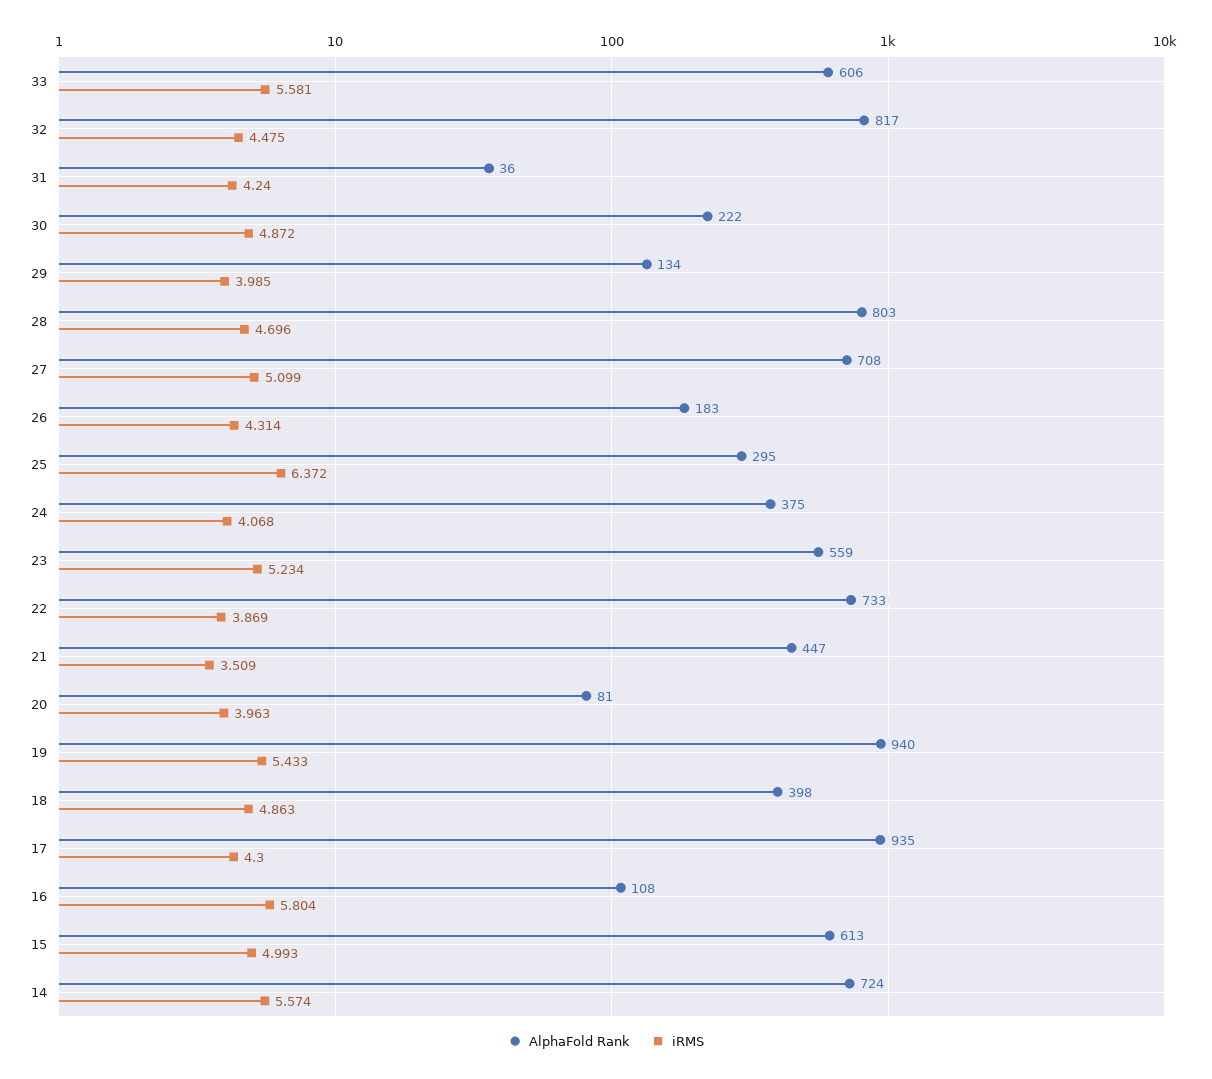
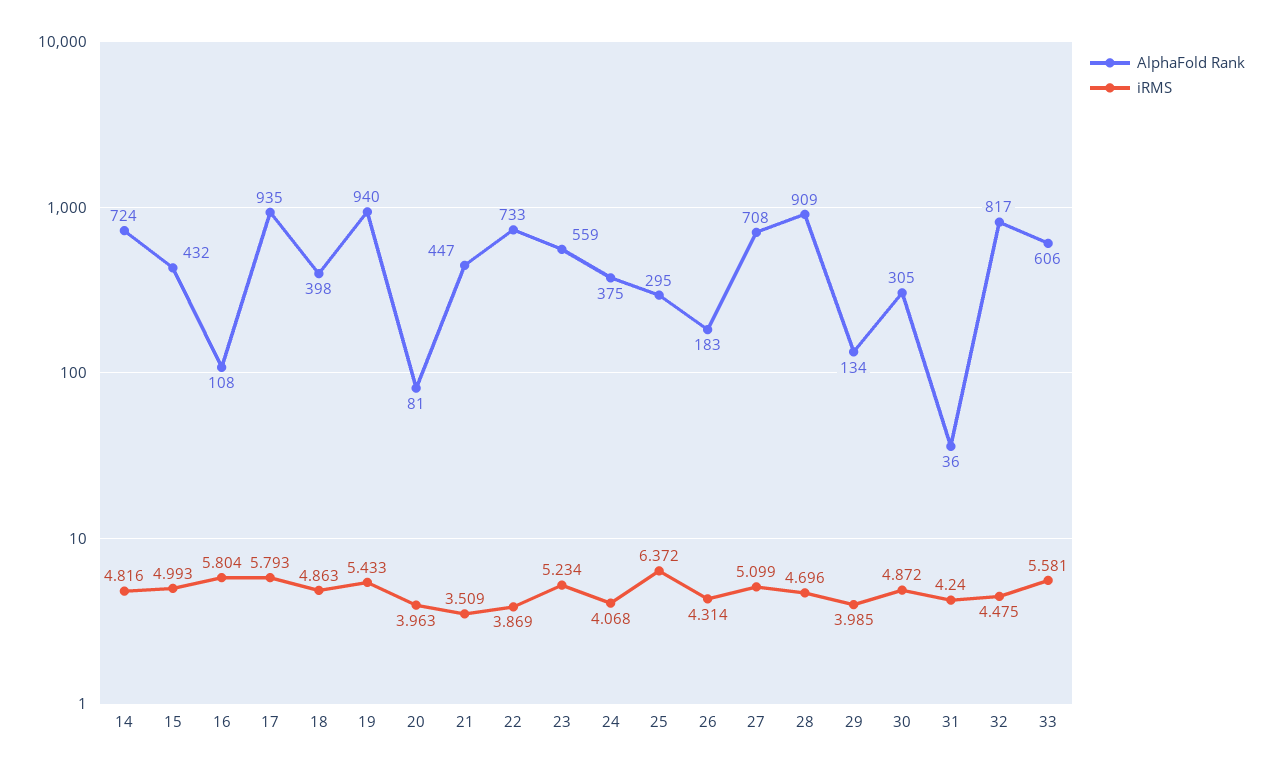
  {
    "AlphaFold Rank": {
      "33": 606,
      "32": 817,
      "31": 36,
-     "30": 222,
+     "30": 305,
      "29": 134,
-     "28": 803,
+     "28": 909,
      "27": 708,
      "26": 183,
      "25": 295,
      "24": 375,
      "23": 559,
      "22": 733,
      "21": 447,
      "20": 81,
      "19": 940,
      "18": 398,
      "17": 935,
      "16": 108,
-     "15": 613,
+     "15": 432,
      "14": 724
    },
    "iRMS": {
      "33": 5.581,
      "32": 4.475,
      "31": 4.24,
      "30": 4.872,
      "29": 3.985,
      "28": 4.696,
      "27": 5.099,
      "26": 4.314,
      "25": 6.372,
      "24": 4.068,
      "23": 5.234,
      "22": 3.869,
      "21": 3.509,
      "20": 3.963,
      "19": 5.433,
      "18": 4.863,
-     "17": 4.3,
+     "17": 5.793,
      "16": 5.804,
      "15": 4.993,
-     "14": 5.574
+     "14": 4.816
    }
  }

